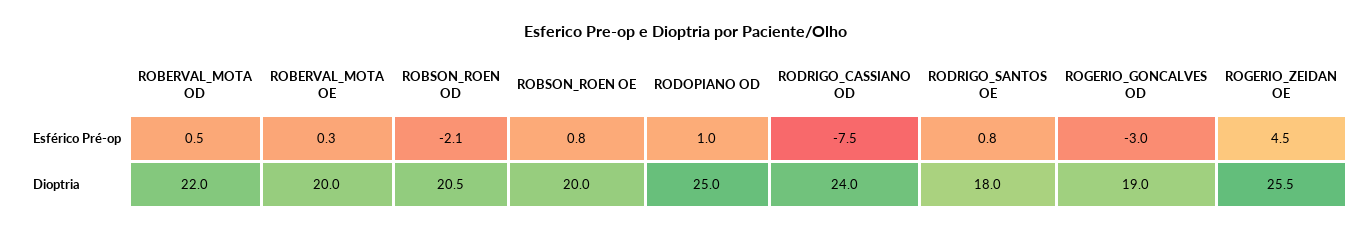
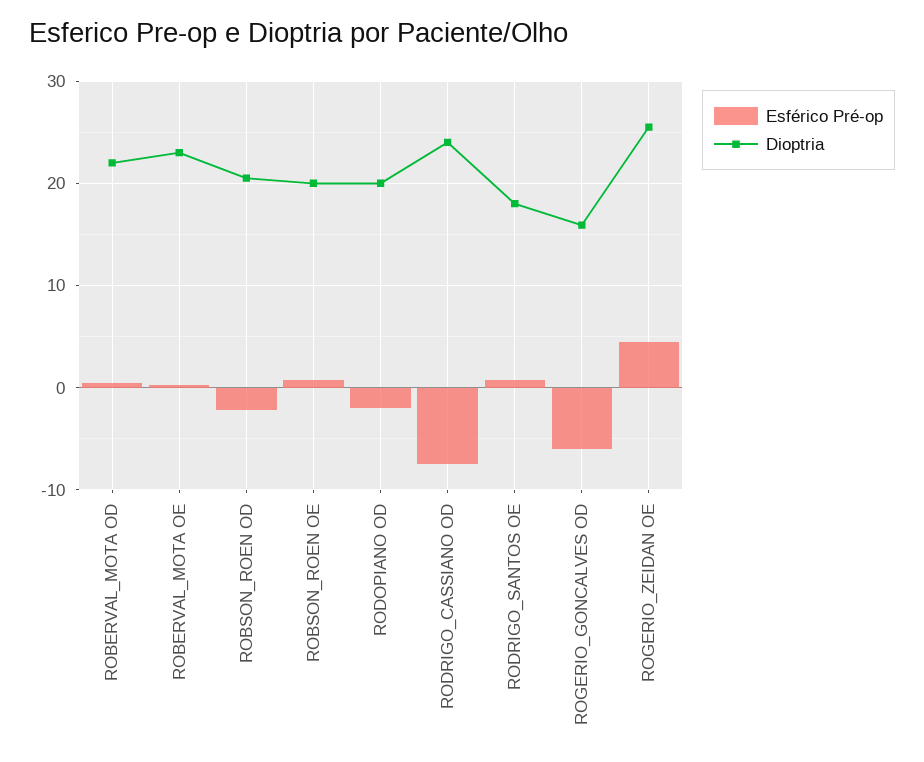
  {
    "Esférico Pré-op": {
      "ROBERVAL_MOTA OD": 0.5,
      "ROBERVAL_MOTA OE": 0.3,
      "ROBSON_ROEN OD": -2.1,
      "ROBSON_ROEN OE": 0.8,
-     "RODOPIANO OD": 1,
+     "RODOPIANO OD": -2,
      "RODRIGO_CASSIANO OD": -7.5,
      "RODRIGO_SANTOS OE": 0.8,
-     "ROGERIO_GONCALVES OD": -3,
+     "ROGERIO_GONCALVES OD": -6,
      "ROGERIO_ZEIDAN OE": 4.5
    },
    "Dioptria": {
      "ROBERVAL_MOTA OD": 22,
-     "ROBERVAL_MOTA OE": 20,
+     "ROBERVAL_MOTA OE": 23,
      "ROBSON_ROEN OD": 20.5,
      "ROBSON_ROEN OE": 20,
-     "RODOPIANO OD": 25,
+     "RODOPIANO OD": 20,
      "RODRIGO_CASSIANO OD": 24,
      "RODRIGO_SANTOS OE": 18,
-     "ROGERIO_GONCALVES OD": 19,
+     "ROGERIO_GONCALVES OD": 16,
      "ROGERIO_ZEIDAN OE": 25.5
    }
  }

